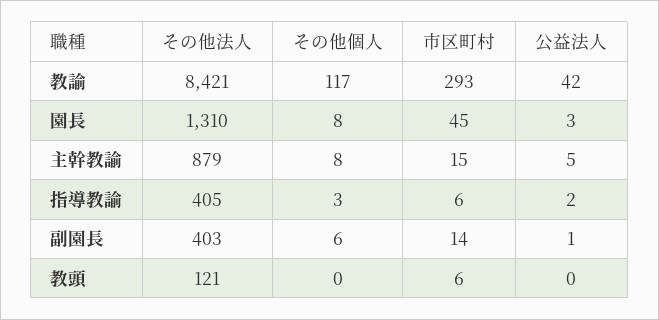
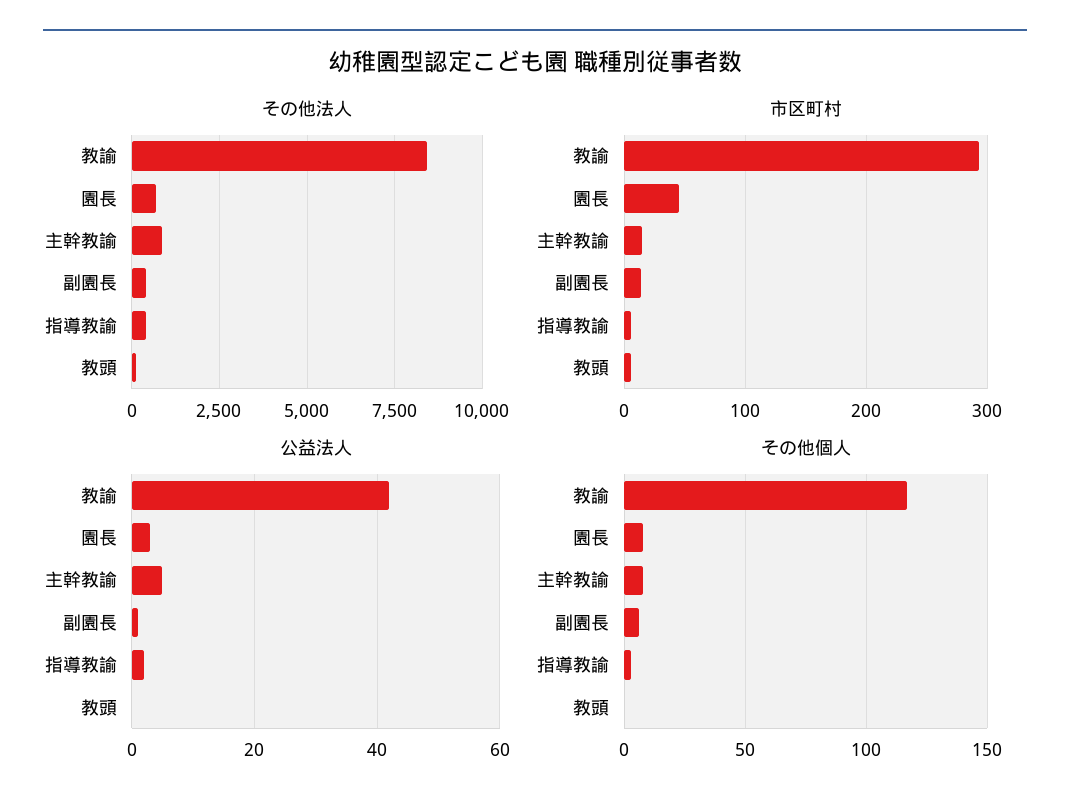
  {
    "その他法人": {
      "教諭": 8421,
-     "園長": 1310,
+     "園長": 750,
      "主幹教諭": 879,
      "指導教諭": 405,
      "副園長": 403,
      "教頭": 121
    },
    "その他個人": {
      "教諭": 117,
      "園長": 8,
      "主幹教諭": 8,
      "指導教諭": 3,
      "副園長": 6,
      "教頭": 0
    },
    "市区町村": {
      "教諭": 293,
      "園長": 45,
      "主幹教諭": 15,
      "指導教諭": 6,
      "副園長": 14,
      "教頭": 6
    },
    "公益法人": {
      "教諭": 42,
      "園長": 3,
      "主幹教諭": 5,
      "指導教諭": 2,
      "副園長": 1,
      "教頭": 0
    }
  }

